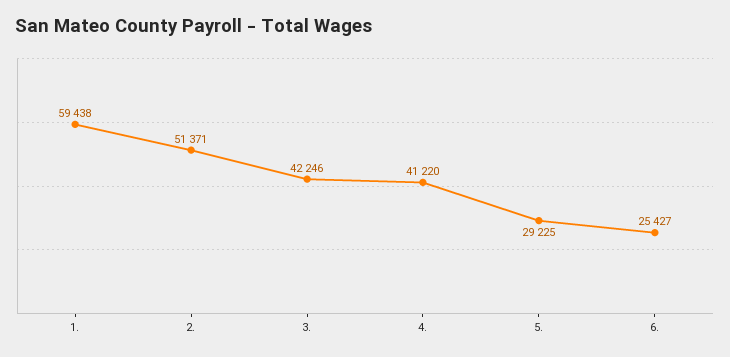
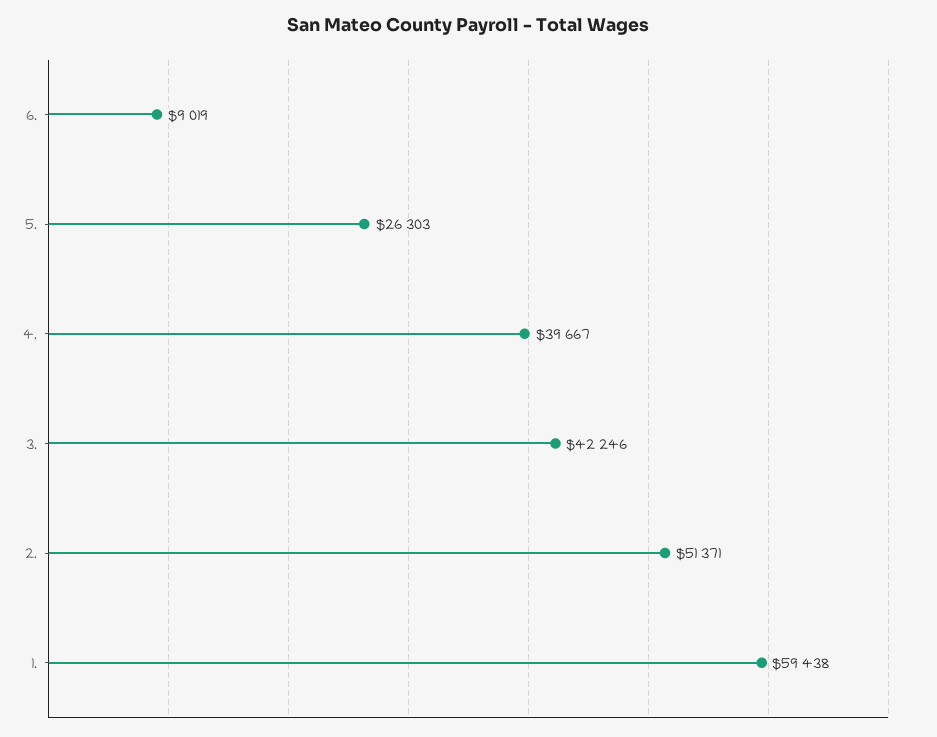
  {
    "1.": 59438,
    "2.": 51371,
    "3.": 42246,
-   "4.": 41220,
+   "4.": 39667,
-   "5.": 29225,
+   "5.": 26303,
-   "6.": 25427
+   "6.": 9019
  }

